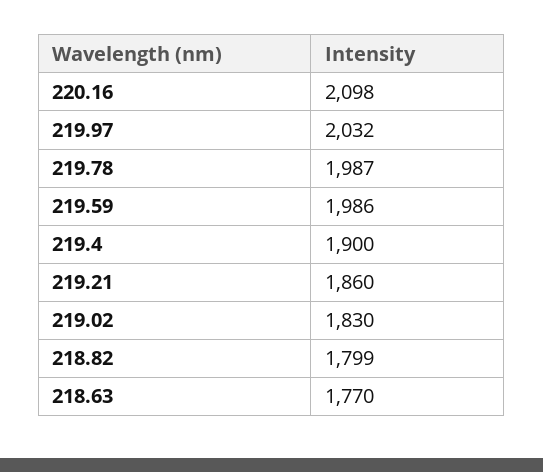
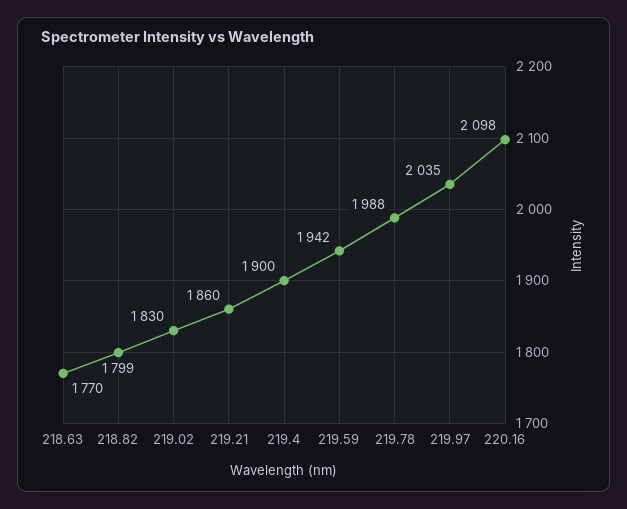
  {
    "220.16": 2098,
-   "219.97": 2032,
+   "219.97": 2035,
-   "219.78": 1987,
+   "219.78": 1988,
-   "219.59": 1986,
+   "219.59": 1942,
    "219.4": 1900,
    "219.21": 1860,
    "219.02": 1830,
    "218.82": 1799,
    "218.63": 1770
  }

